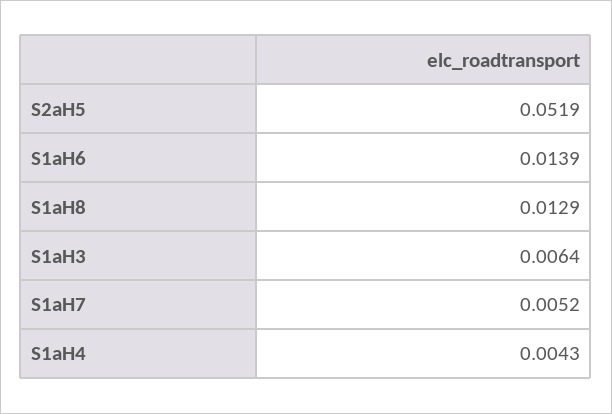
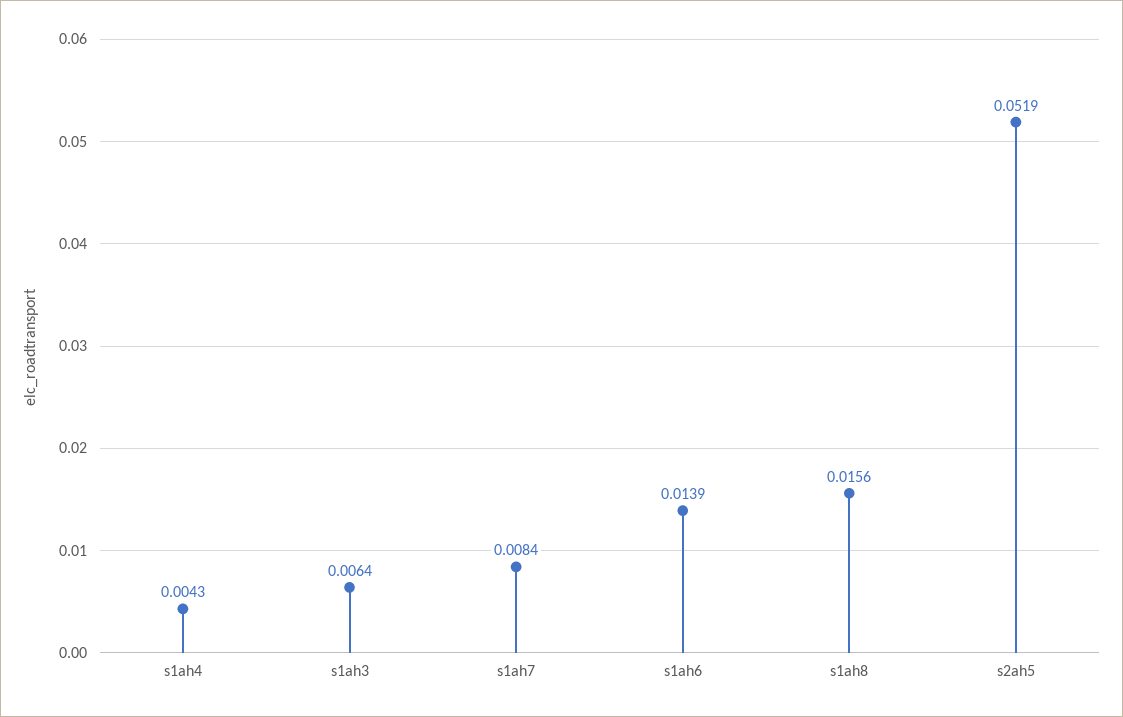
  {
    "S2aH5": 0.0519,
    "S1aH6": 0.0139,
-   "S1aH8": 0.0129,
+   "S1aH8": 0.0156,
    "S1aH3": 0.0064,
-   "S1aH7": 0.0052,
+   "S1aH7": 0.0084,
    "S1aH4": 0.0043
  }

